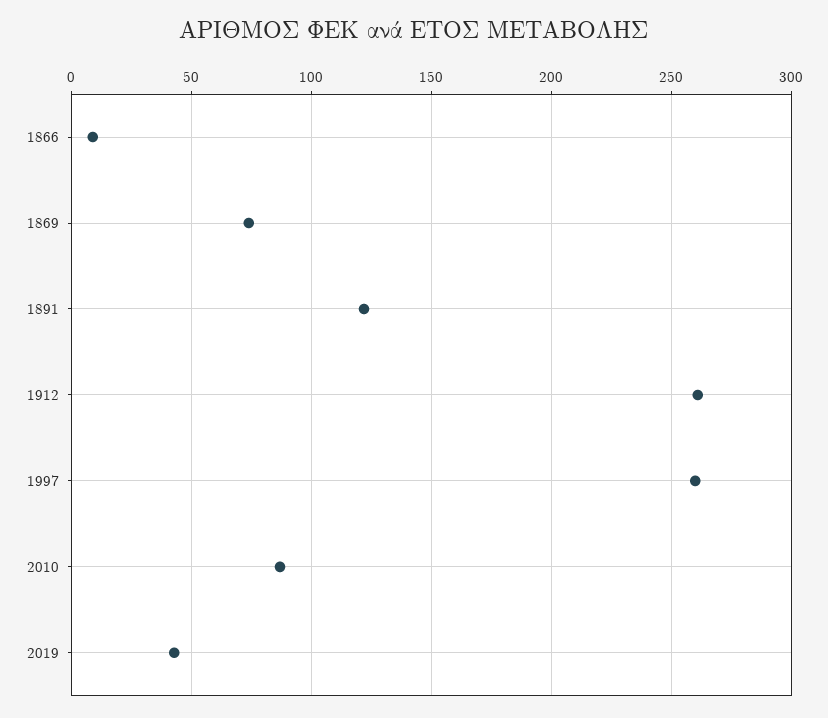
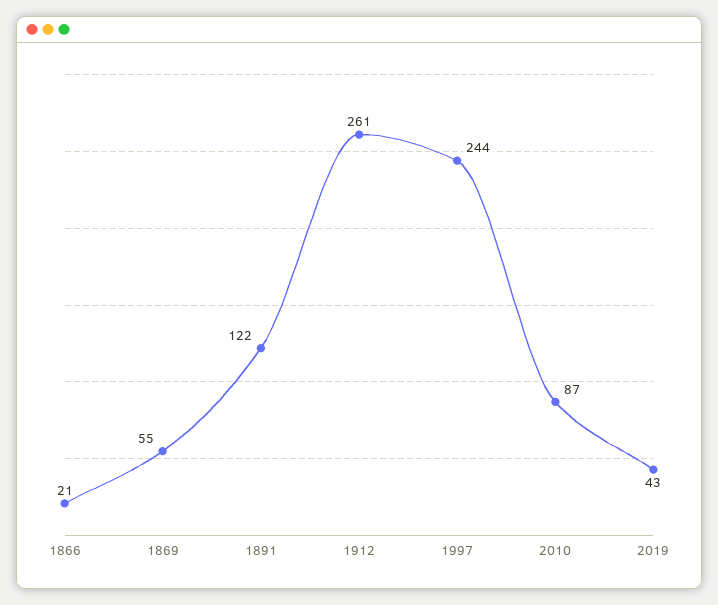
  {
-   "1866": 10,
+   "1866": 21,
-   "1869": 75,
+   "1869": 55,
    "1891": 122,
    "1912": 261,
-   "1997": 260,
+   "1997": 244,
    "2010": 87,
    "2019": 43
  }

